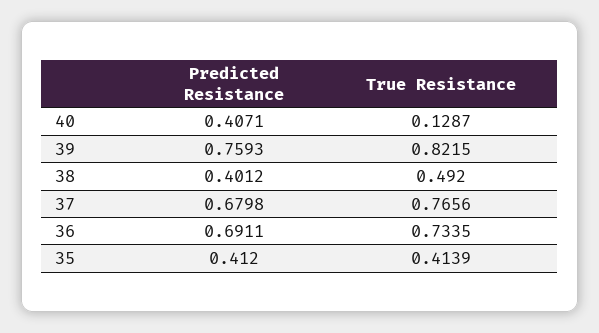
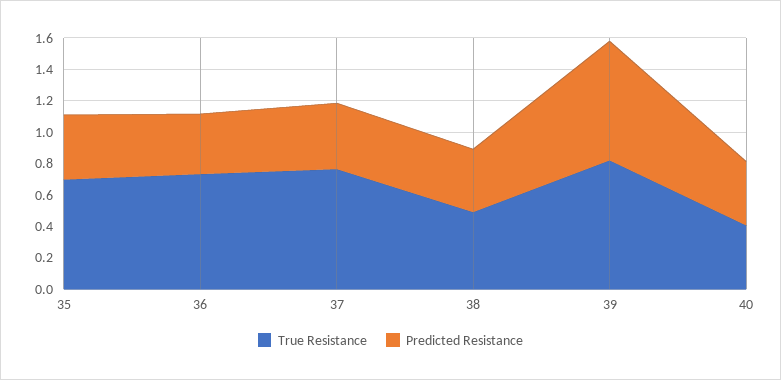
  {
    "Predicted Resistance": {
      "40": 0.4071,
      "39": 0.7593,
      "38": 0.4012,
-     "37": 0.6798,
+     "37": 0.4,
-     "36": 0.6911,
+     "36": 0.4,
      "35": 0.412
    },
    "True Resistance": {
-     "40": 0.1287,
+     "40": 0.4,
      "39": 0.8215,
      "38": 0.492,
      "37": 0.7656,
      "36": 0.7335,
-     "35": 0.4139
+     "35": 0.7
    }
  }

